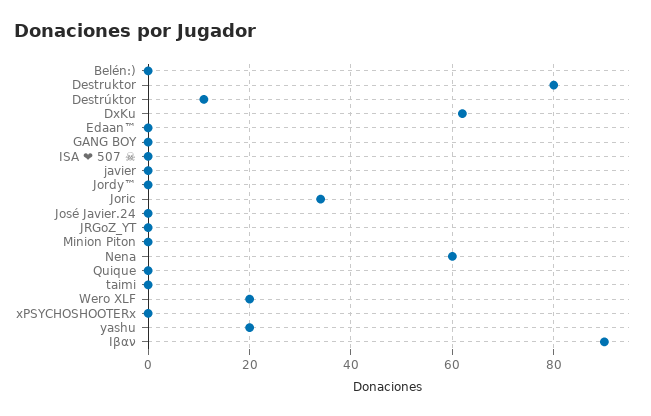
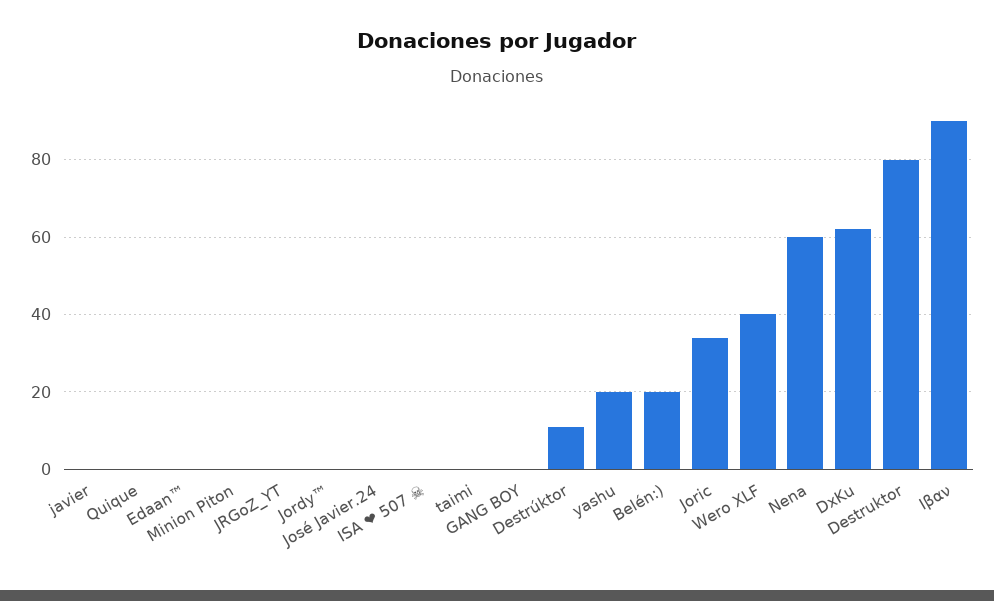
  {
-   "Belén:)": 0,
+   "Belén:)": 20,
    "Destruktor": 80,
    "Destrúktor": 10,
    "DxKu": 60,
    "Edaan™": 0,
    "GANG BOY": 0,
    "ISA ❤ 507 ☠": 0,
    "javier": 0,
    "Jordy™": 0,
    "Joric": 35,
    "José Javier.24": 0,
    "JRGoZ_YT": 0,
    "Minion Piton": 0,
    "Nena": 60,
    "Quique": 0,
    "taimi": 0,
-   "Wero XLF": 20,
+   "Wero XLF": 40,
-   "xPSYCHOSHOOTERx": 0,
    "yashu": 20,
    "Ιβαν": 90
  }

